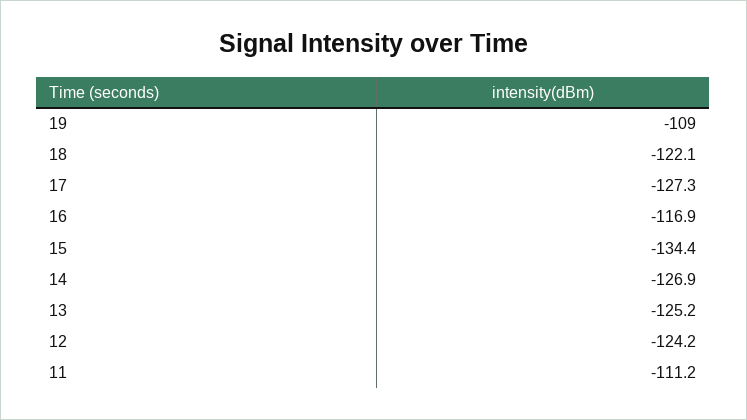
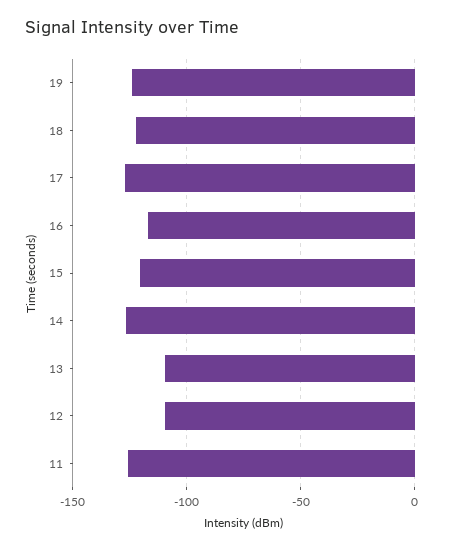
  {
-   "19": -109,
+   "19": -125,
    "18": -122.1,
    "17": -127.3,
    "16": -116.9,
-   "15": -134.4,
+   "15": -120,
    "14": -126.9,
-   "13": -125.2,
+   "13": -110,
-   "12": -124.2,
+   "12": -110,
-   "11": -111.2
+   "11": -125
  }

